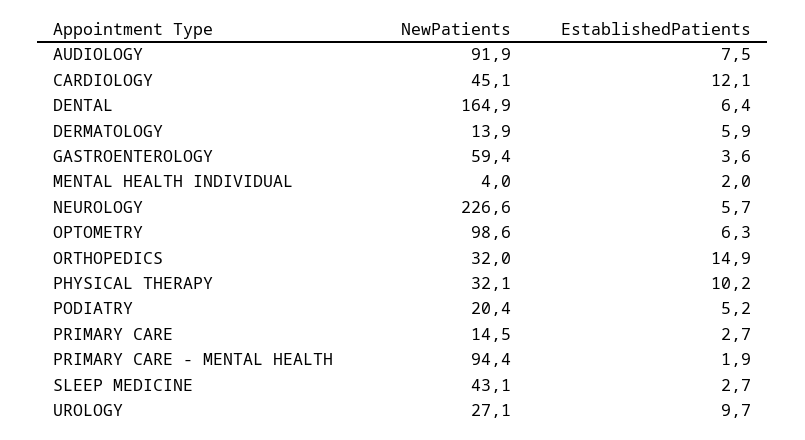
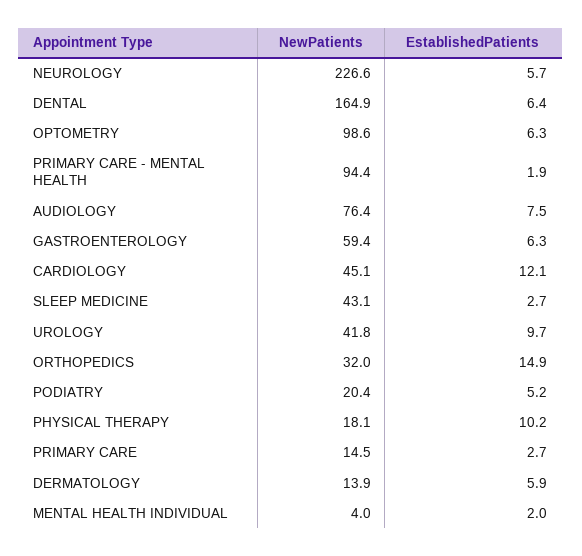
  {
    "NewPatients": {
-     "AUDIOLOGY": 91.9,
+     "AUDIOLOGY": 76.4,
      "CARDIOLOGY": 45.1,
      "DENTAL": 164.9,
      "DERMATOLOGY": 13.9,
      "GASTROENTEROLOGY": 59.4,
      "MENTAL HEALTH INDIVIDUAL": 4,
      "NEUROLOGY": 226.6,
      "OPTOMETRY": 98.6,
      "ORTHOPEDICS": 32,
-     "PHYSICAL THERAPY": 32.1,
+     "PHYSICAL THERAPY": 18.1,
      "PODIATRY": 20.4,
      "PRIMARY CARE": 14.5,
      "PRIMARY CARE - MENTAL HEALTH": 94.4,
      "SLEEP MEDICINE": 43.1,
-     "UROLOGY": 27.1
+     "UROLOGY": 41.8
    },
    "EstablishedPatients": {
      "AUDIOLOGY": 7.5,
      "CARDIOLOGY": 12.1,
      "DENTAL": 6.4,
      "DERMATOLOGY": 5.9,
-     "GASTROENTEROLOGY": 3.6,
+     "GASTROENTEROLOGY": 6.3,
      "MENTAL HEALTH INDIVIDUAL": 2,
      "NEUROLOGY": 5.7,
      "OPTOMETRY": 6.3,
      "ORTHOPEDICS": 14.9,
      "PHYSICAL THERAPY": 10.2,
      "PODIATRY": 5.2,
      "PRIMARY CARE": 2.7,
      "PRIMARY CARE - MENTAL HEALTH": 1.9,
      "SLEEP MEDICINE": 2.7,
      "UROLOGY": 9.7
    }
  }

